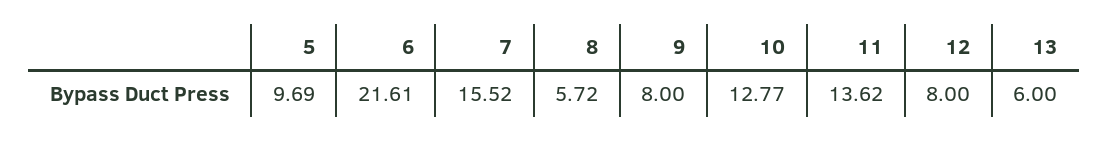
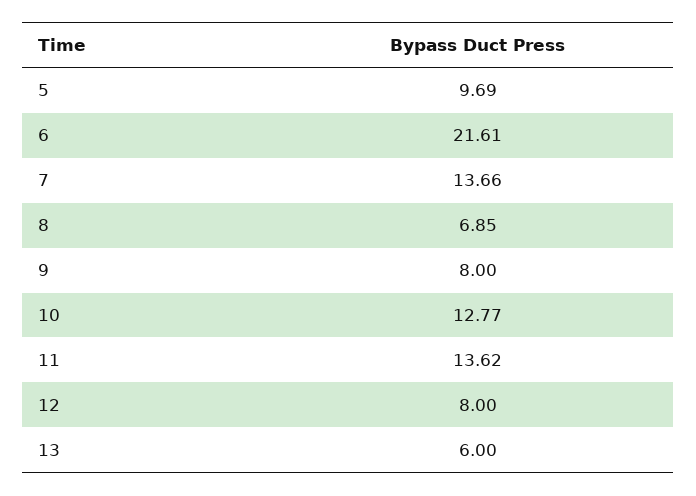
  {
    "5": 9.69,
    "6": 21.61,
-   "7": 15.52,
+   "7": 13.66,
-   "8": 5.72,
+   "8": 6.85,
    "9": 8,
    "10": 12.77,
    "11": 13.62,
    "12": 8,
    "13": 6
  }

